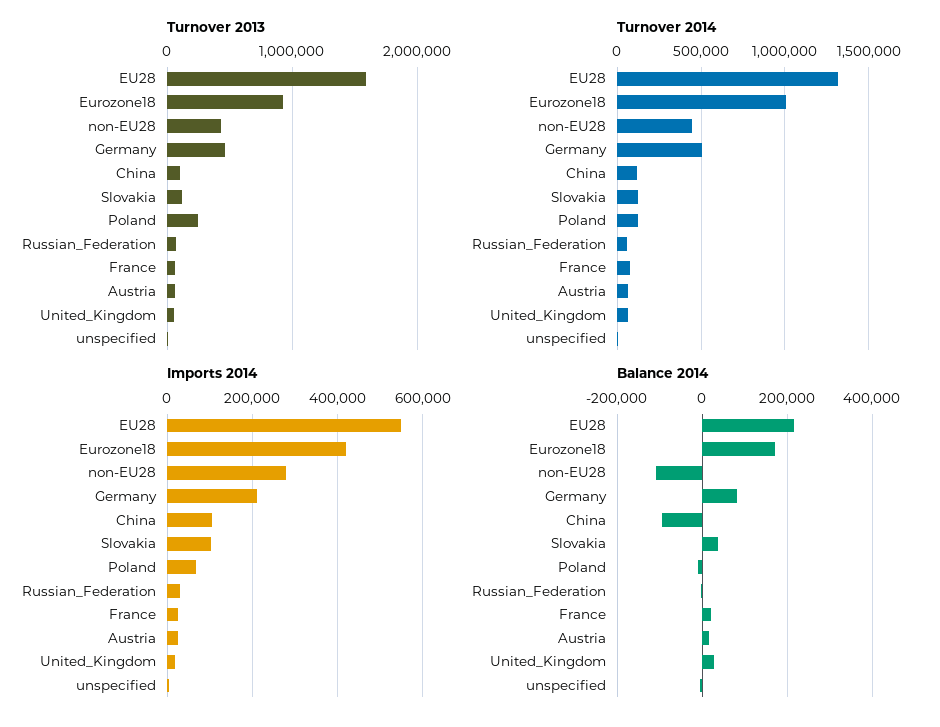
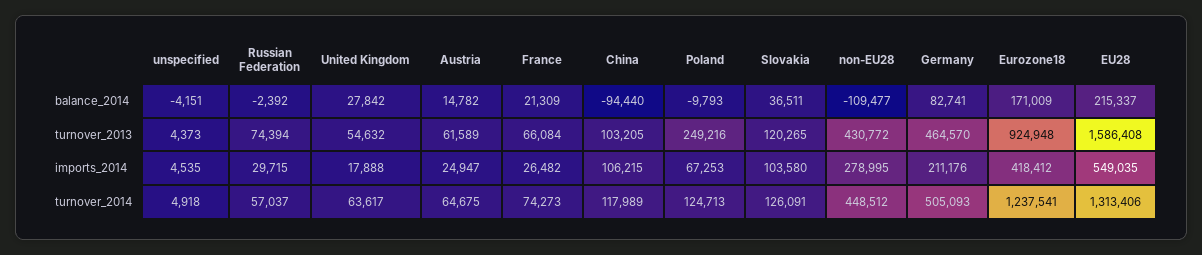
  {
    "Turnover 2013": {
      "EU28": 1586408,
      "Eurozone18": 924948,
      "non-EU28": 430772,
      "Germany": 464570,
      "China": 103205,
      "Slovakia": 120265,
      "Poland": 249216,
      "Russian_Federation": 74394,
      "France": 66084,
      "Austria": 61589,
      "United_Kingdom": 54632,
      "unspecified": 4373
    },
    "Turnover 2014": {
      "EU28": 1313406,
-     "Eurozone18": 1000000,
+     "Eurozone18": 1237541,
      "non-EU28": 448512,
      "Germany": 505093,
      "China": 117989,
      "Slovakia": 126091,
      "Poland": 124713,
      "Russian_Federation": 57037,
      "France": 74273,
      "Austria": 64675,
      "United_Kingdom": 63617,
      "unspecified": 4918
    },
    "Imports 2014": {
      "EU28": 549035,
      "Eurozone18": 418412,
      "non-EU28": 278995,
      "Germany": 211176,
      "China": 106215,
      "Slovakia": 103580,
      "Poland": 67253,
      "Russian_Federation": 29715,
      "France": 26482,
      "Austria": 24947,
      "United_Kingdom": 17888,
      "unspecified": 4535
    },
    "Balance 2014": {
      "EU28": 215337,
      "Eurozone18": 171009,
      "non-EU28": -109477,
      "Germany": 82741,
      "China": -94440,
      "Slovakia": 36511,
      "Poland": -9793,
      "Russian_Federation": -2392,
      "France": 21309,
      "Austria": 14782,
      "United_Kingdom": 27842,
      "unspecified": -4151
    }
  }

